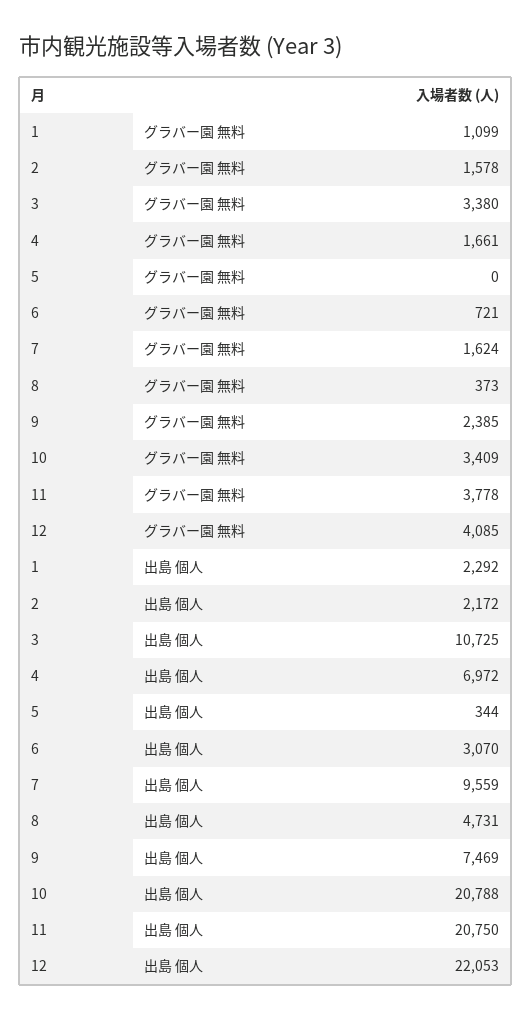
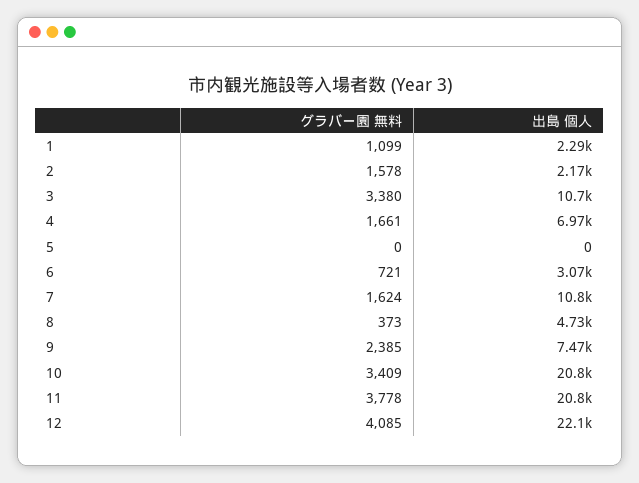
  {
    "1": {
      "グラバー園 無料": 1099,
      "出島 個人": 2292
    },
    "2": {
      "グラバー園 無料": 1578,
      "出島 個人": 2172
    },
    "3": {
      "グラバー園 無料": 3380,
      "出島 個人": 10725
    },
    "4": {
      "グラバー園 無料": 1661,
      "出島 個人": 6972
    },
    "5": {
      "グラバー園 無料": 0,
-     "出島 個人": 344
+     "出島 個人": 0
    },
    "6": {
      "グラバー園 無料": 721,
      "出島 個人": 3070
    },
    "7": {
      "グラバー園 無料": 1624,
-     "出島 個人": 9559
+     "出島 個人": 10800
    },
    "8": {
      "グラバー園 無料": 373,
      "出島 個人": 4731
    },
    "9": {
      "グラバー園 無料": 2385,
      "出島 個人": 7469
    },
    "10": {
      "グラバー園 無料": 3409,
      "出島 個人": 20788
    },
    "11": {
      "グラバー園 無料": 3778,
      "出島 個人": 20750
    },
    "12": {
      "グラバー園 無料": 4085,
      "出島 個人": 22053
    }
  }

